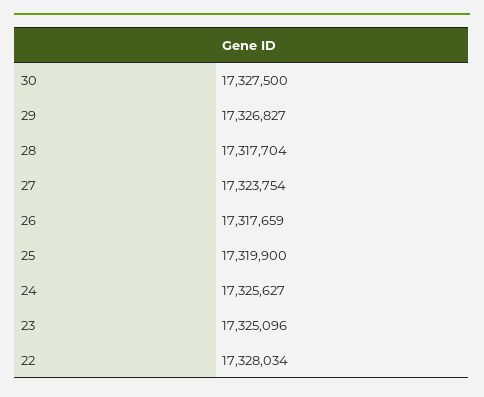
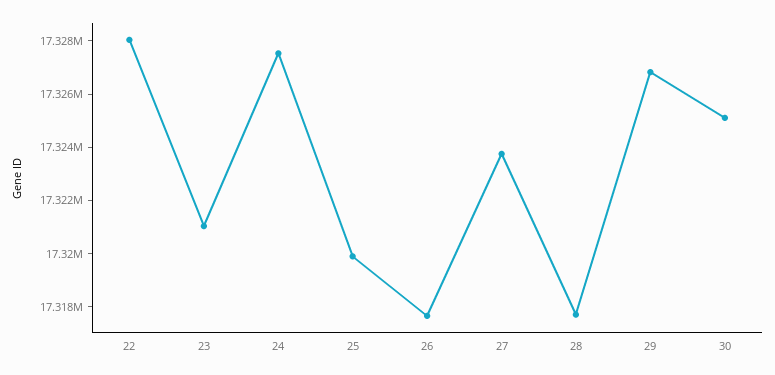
  {
-   "30": 17327500,
+   "30": 17325000,
    "29": 17326827,
    "28": 17317704,
    "27": 17323754,
    "26": 17317659,
    "25": 17319900,
-   "24": 17325627,
+   "24": 17327500,
-   "23": 17325096,
+   "23": 17321000,
    "22": 17328034
  }

